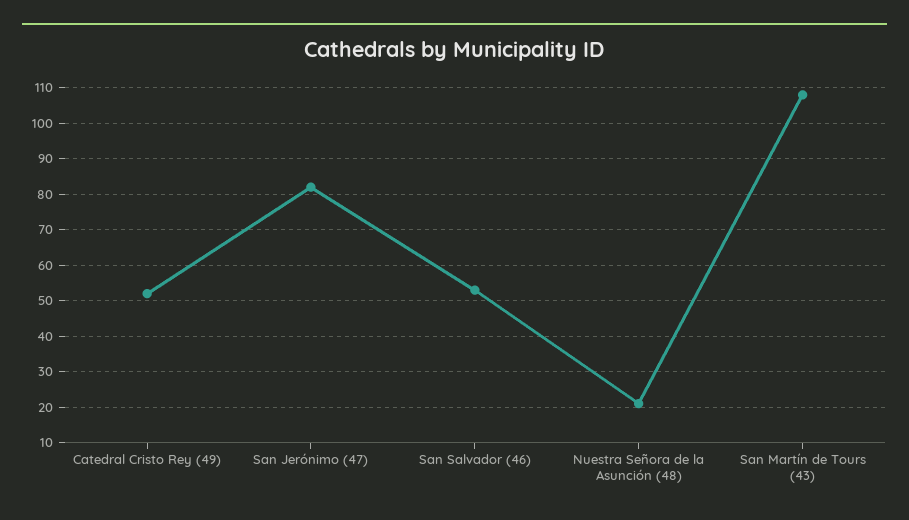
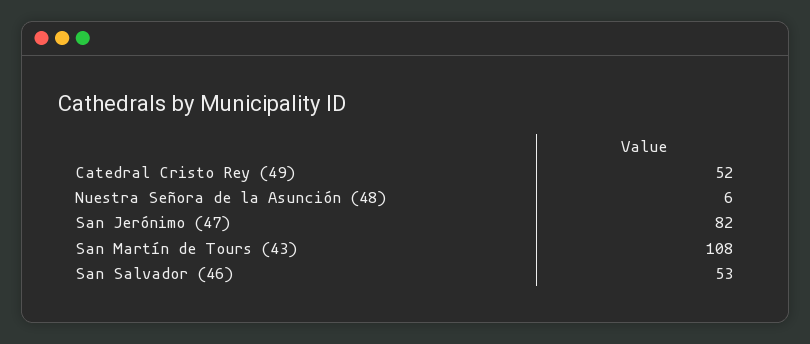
  {
    "Catedral Cristo Rey (49)": 52,
    "San Jerónimo (47)": 82,
    "San Salvador (46)": 53,
-   "Nuestra Señora de la Asunción (48)": 20,
+   "Nuestra Señora de la Asunción (48)": 6,
    "San Martín de Tours (43)": 108
  }

